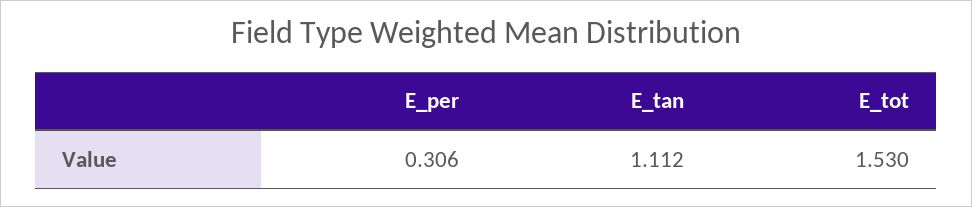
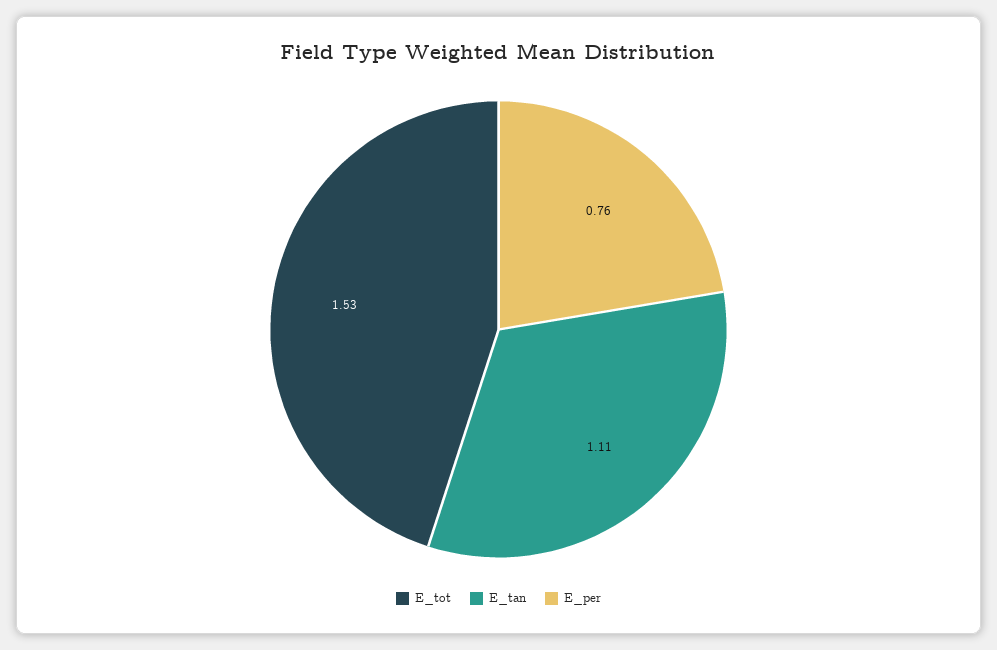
  {
-   "E_per": 0.306,
+   "E_per": 0.76,
    "E_tan": 1.112,
    "E_tot": 1.53
  }

